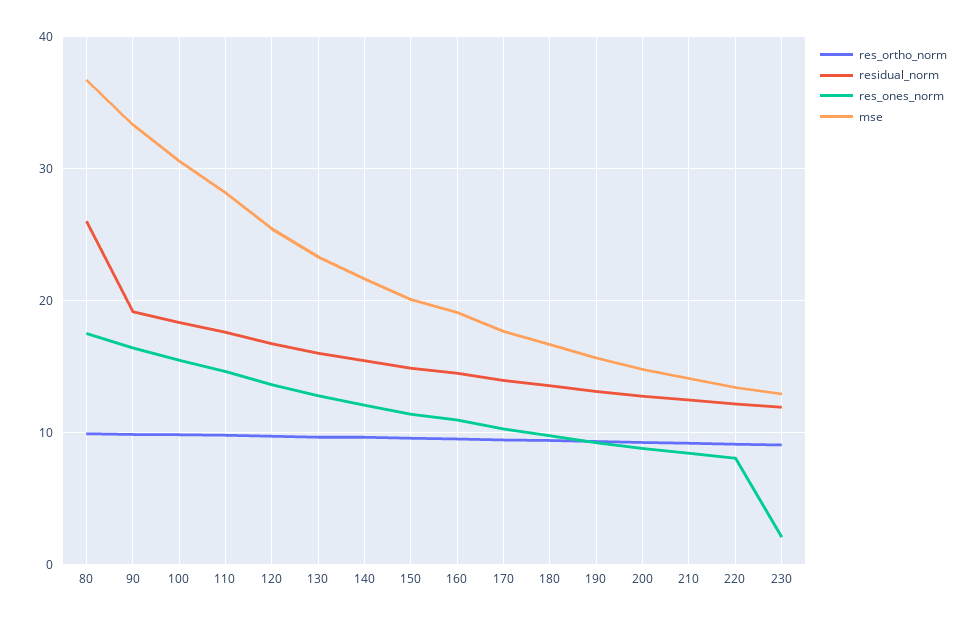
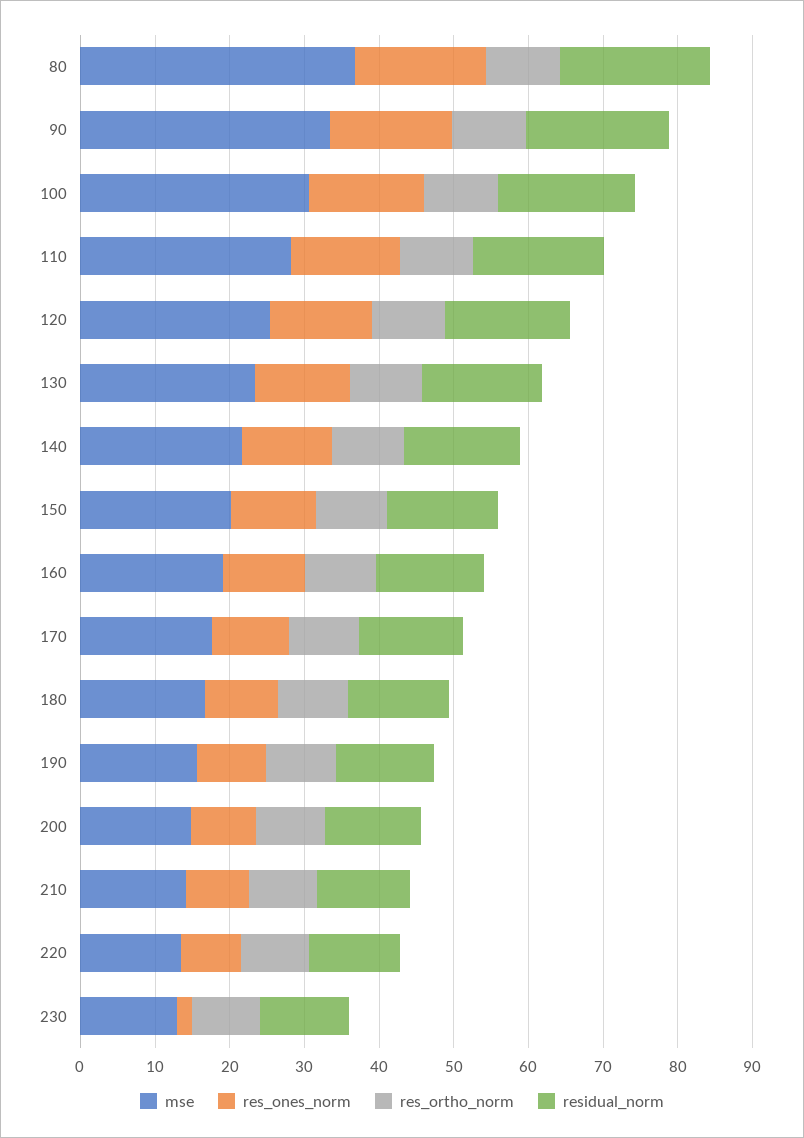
  {
    "res_ortho_norm": {
      "80": 10,
      "90": 10,
      "100": 10,
      "110": 10,
      "120": 10,
      "130": 10,
      "140": 10,
      "150": 10,
      "160": 10,
      "170": 9,
      "180": 9,
      "190": 9,
      "200": 9,
      "210": 9,
      "220": 9,
      "230": 9
    },
    "residual_norm": {
-     "80": 26,
+     "80": 20,
      "90": 19,
      "100": 18,
      "110": 18,
      "120": 17,
      "130": 16,
      "140": 15,
      "150": 15,
      "160": 15,
      "170": 14,
      "180": 14,
      "190": 13,
      "200": 13,
      "210": 12,
      "220": 12,
      "230": 12
    },
    "res_ones_norm": {
      "80": 18,
      "90": 16,
      "100": 15,
      "110": 15,
      "120": 14,
      "130": 13,
      "140": 12,
      "150": 11,
      "160": 11,
      "170": 10,
      "180": 10,
      "190": 9,
      "200": 9,
      "210": 8,
      "220": 8,
      "230": 2
    },
    "mse": {
      "80": 37,
      "90": 33,
      "100": 31,
      "110": 28,
      "120": 25,
      "130": 23,
      "140": 22,
      "150": 20,
      "160": 19,
      "170": 18,
      "180": 17,
      "190": 16,
      "200": 15,
      "210": 14,
      "220": 13,
      "230": 13
    }
  }

